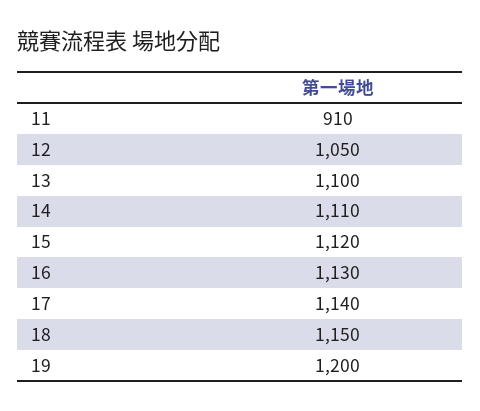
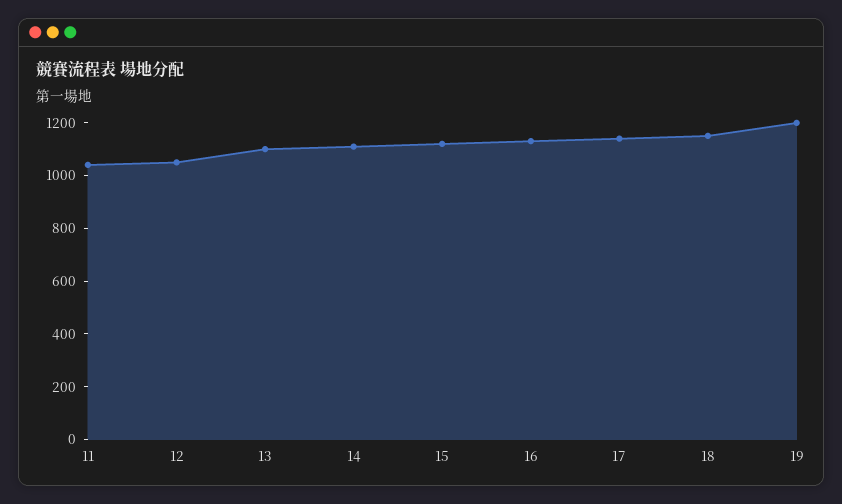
  {
-   "11": 910,
+   "11": 1050,
    "12": 1050,
    "13": 1100,
    "14": 1110,
    "15": 1120,
    "16": 1130,
    "17": 1140,
    "18": 1150,
    "19": 1200
  }

